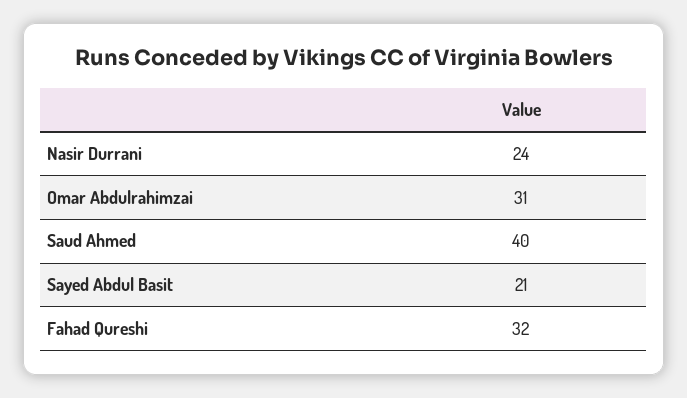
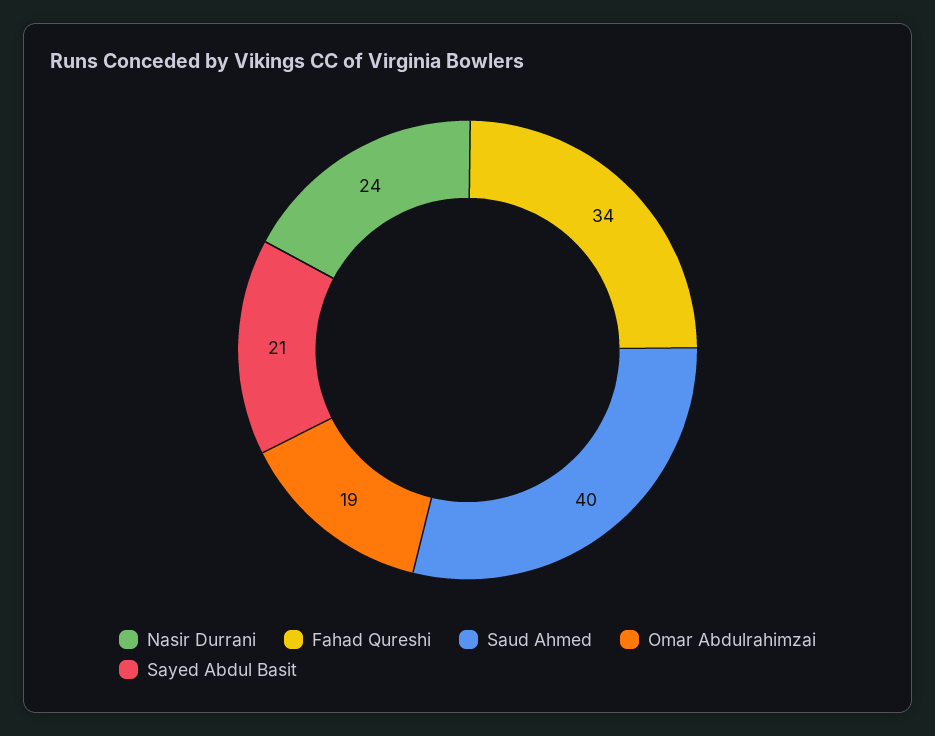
  {
    "Nasir Durrani": 24,
-   "Omar Abdulrahimzai": 31,
+   "Omar Abdulrahimzai": 19,
    "Saud Ahmed": 40,
    "Sayed Abdul Basit": 21,
-   "Fahad Qureshi": 32
+   "Fahad Qureshi": 34
  }

